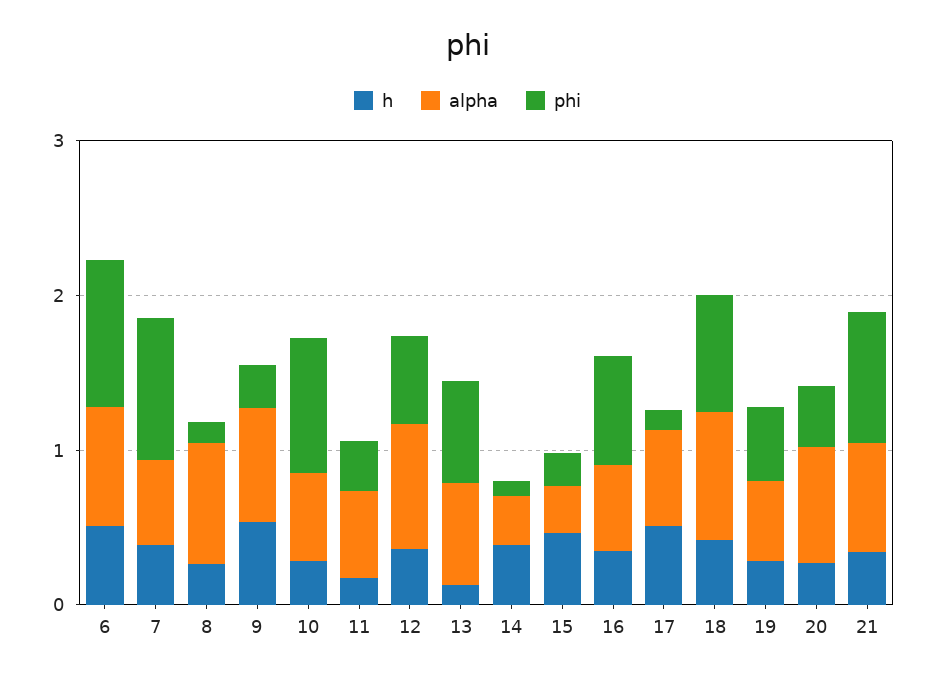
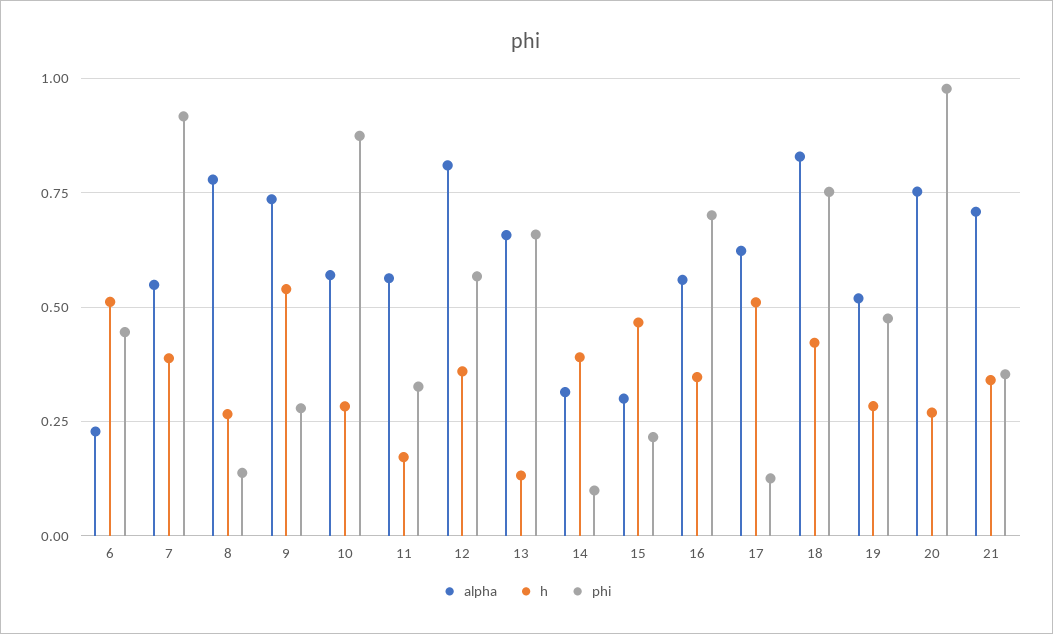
  {
    "h": {
      "6": 0.5,
      "7": 0.4,
      "8": 0.275,
      "9": 0.55,
      "10": 0.275,
      "11": 0.175,
      "12": 0.35,
      "13": 0.125,
      "14": 0.4,
      "15": 0.475,
      "16": 0.35,
      "17": 0.5,
      "18": 0.425,
      "19": 0.275,
      "20": 0.275,
      "21": 0.35
    },
    "alpha": {
-     "6": 0.8,
+     "6": 0.225,
      "7": 0.55,
      "8": 0.775,
      "9": 0.725,
      "10": 0.575,
      "11": 0.575,
      "12": 0.8,
      "13": 0.65,
      "14": 0.325,
      "15": 0.3,
      "16": 0.55,
      "17": 0.625,
      "18": 0.825,
      "19": 0.525,
      "20": 0.75,
      "21": 0.7
    },
    "phi": {
-     "6": 1,
+     "6": 0.45,
      "7": 0.925,
      "8": 0.15,
      "9": 0.275,
      "10": 0.875,
      "11": 0.325,
      "12": 0.575,
      "13": 0.65,
      "14": 0.1,
      "15": 0.225,
      "16": 0.7,
      "17": 0.125,
      "18": 0.75,
      "19": 0.475,
-     "20": 0.4,
+     "20": 0.975,
-     "21": 0.8
+     "21": 0.35
    }
  }

